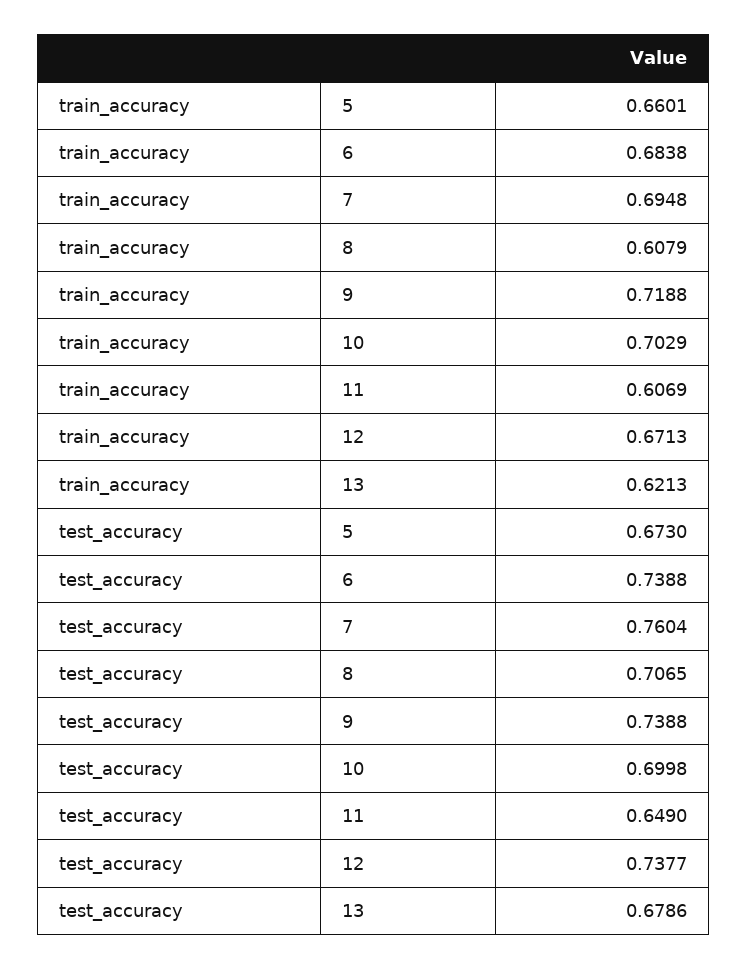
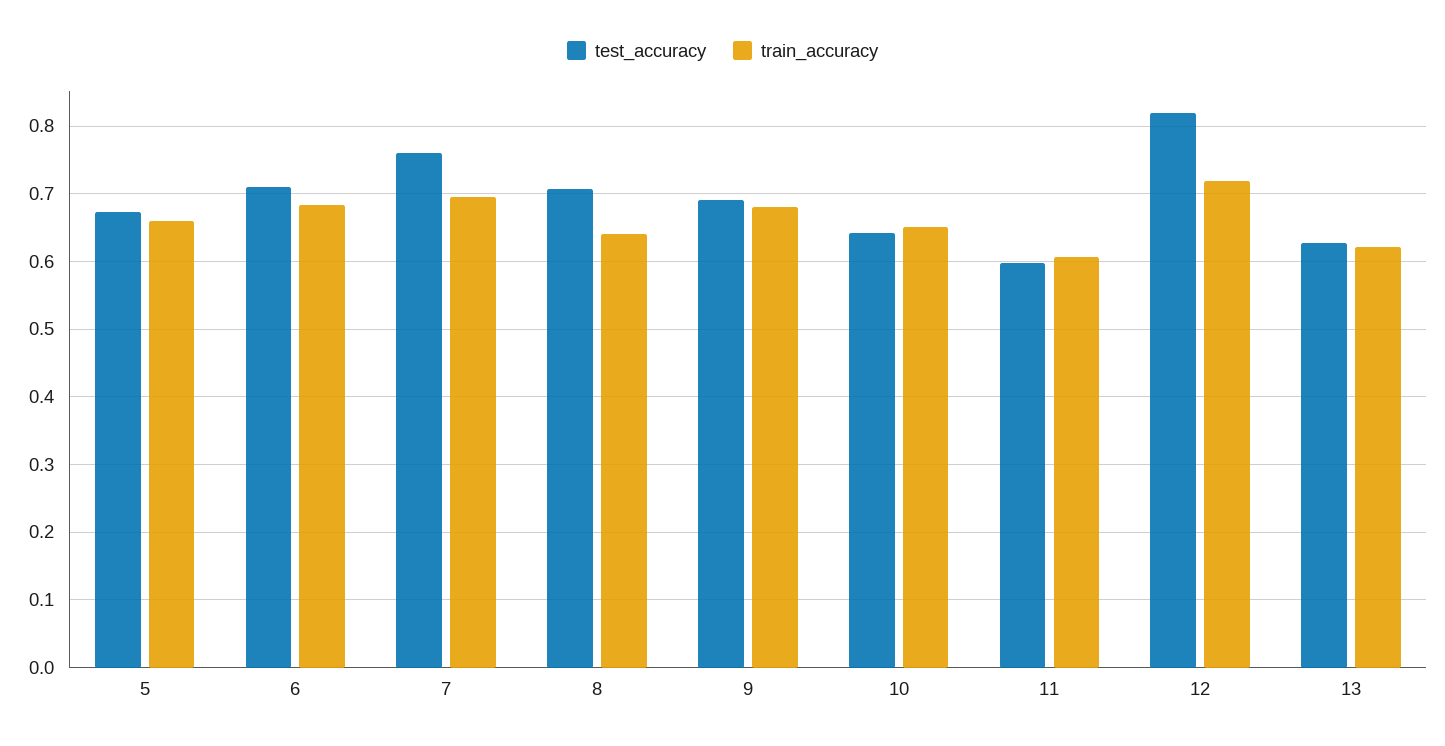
  {
    "train_accuracy": {
      "5": 0.6601,
      "6": 0.6838,
      "7": 0.6948,
-     "8": 0.6079,
+     "8": 0.64,
-     "9": 0.7188,
+     "9": 0.68,
-     "10": 0.7029,
+     "10": 0.65,
      "11": 0.6069,
-     "12": 0.6713,
+     "12": 0.72,
      "13": 0.6213
    },
    "test_accuracy": {
      "5": 0.673,
-     "6": 0.7388,
+     "6": 0.71,
      "7": 0.7604,
      "8": 0.7065,
-     "9": 0.7388,
+     "9": 0.69,
-     "10": 0.6998,
+     "10": 0.64,
-     "11": 0.649,
+     "11": 0.6,
-     "12": 0.7377,
+     "12": 0.82,
-     "13": 0.6786
+     "13": 0.63
    }
  }

